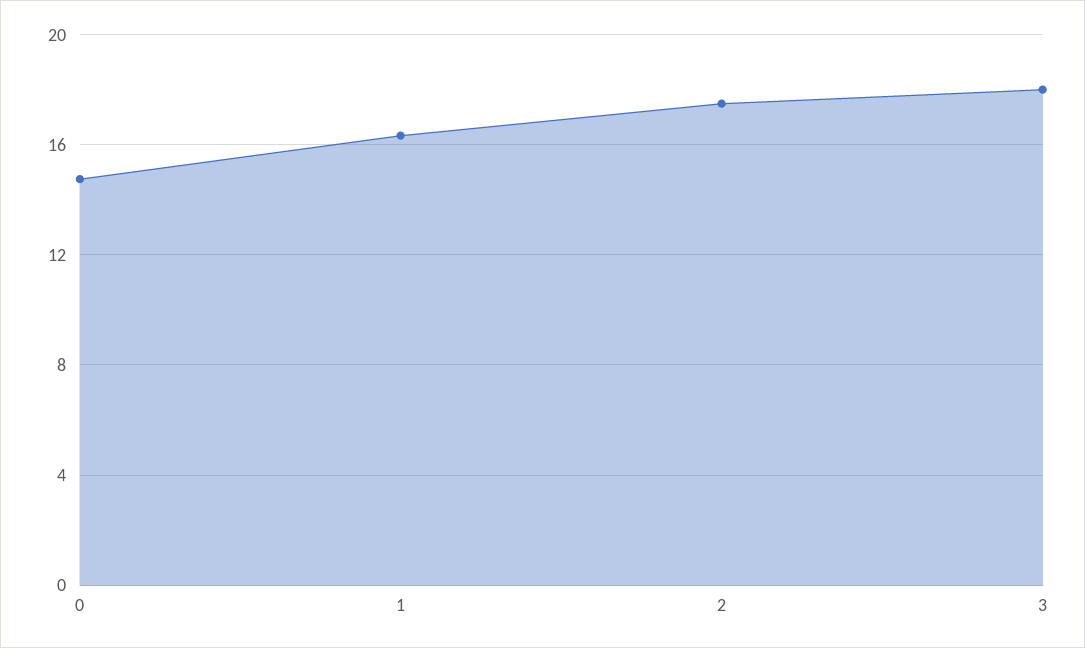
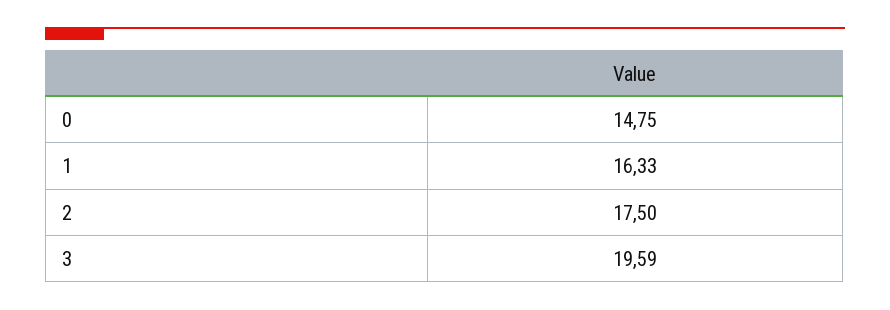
  {
    "0": 14.75,
    "1": 16.33,
    "2": 17.5,
-   "3": 18
+   "3": 19.59
  }

